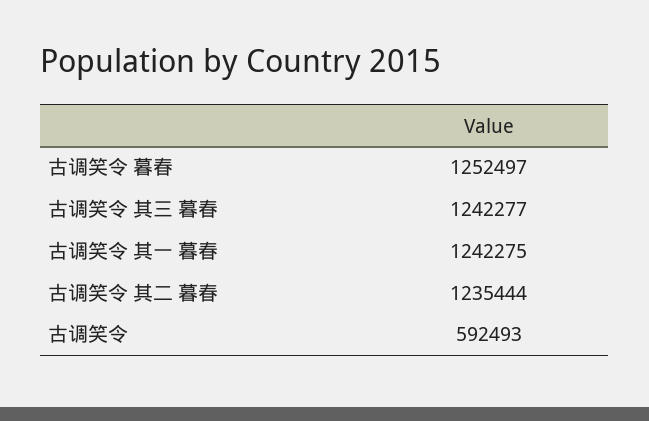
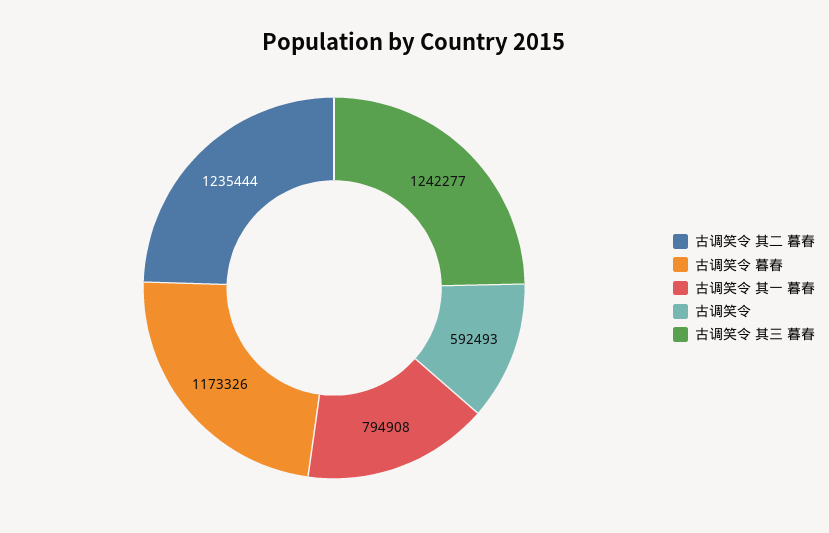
  {
-   "古调笑令 暮春": 1252497,
+   "古调笑令 暮春": 1173326,
    "古调笑令 其三 暮春": 1242277,
-   "古调笑令 其一 暮春": 1242275,
+   "古调笑令 其一 暮春": 794908,
    "古调笑令 其二 暮春": 1235444,
    "古调笑令": 592493
  }

